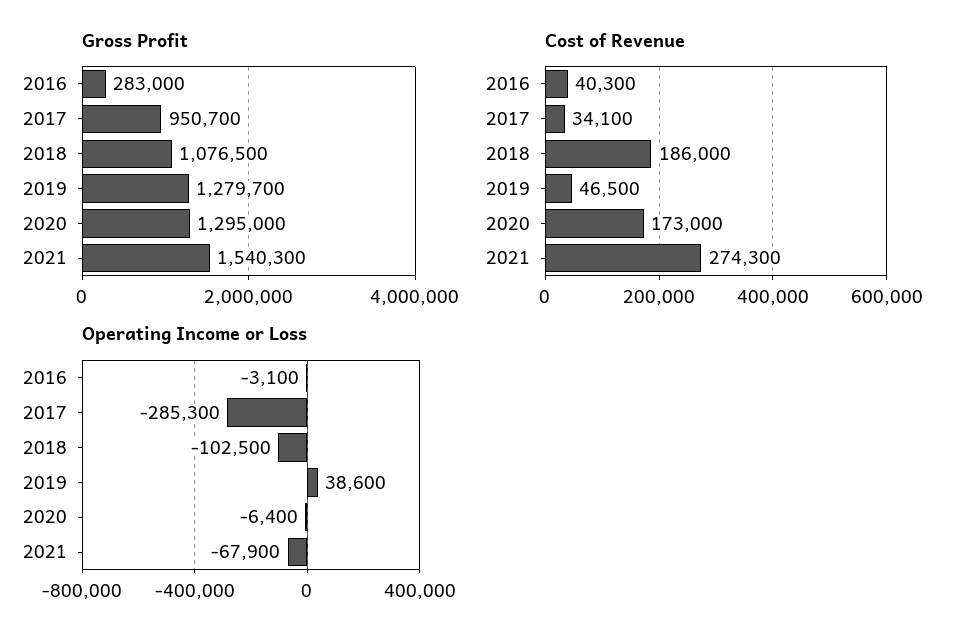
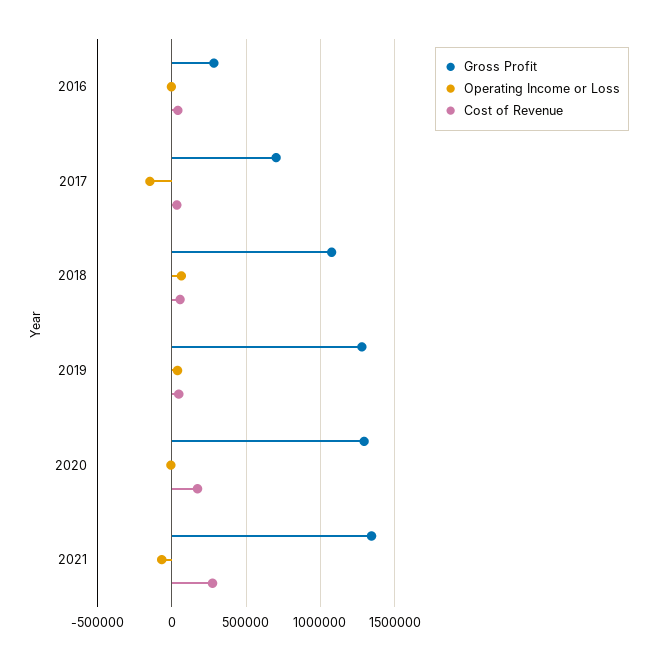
  {
    "Gross Profit": {
      "2016": 283000,
-     "2017": 950700,
+     "2017": 700000,
      "2018": 1076500,
      "2019": 1279700,
      "2020": 1295000,
-     "2021": 1540300
+     "2021": 1350000
    },
    "Cost of Revenue": {
      "2016": 40300,
      "2017": 34100,
-     "2018": 186000,
+     "2018": 50000,
      "2019": 46500,
      "2020": 173000,
      "2021": 274300
    },
    "Operating Income or Loss": {
      "2016": -3100,
-     "2017": -285300,
+     "2017": -150000,
-     "2018": -102500,
+     "2018": 50000,
      "2019": 38600,
      "2020": -6400,
      "2021": -67900
    }
  }

